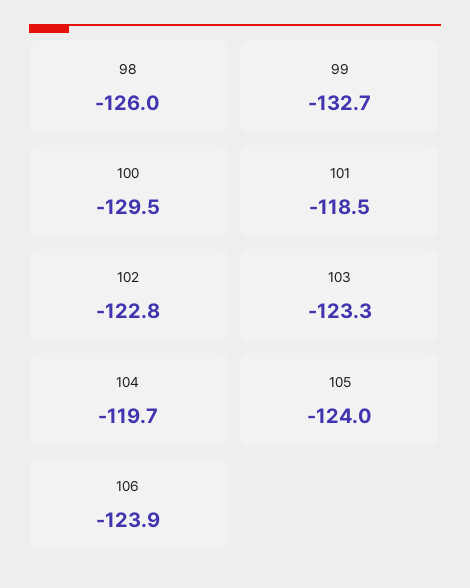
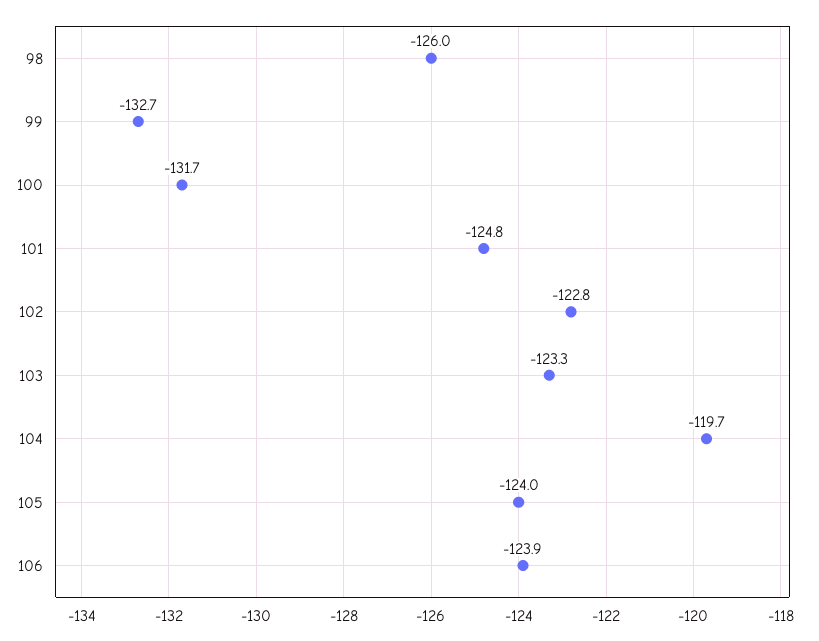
  {
    "98": -126,
    "99": -132.7,
-   "100": -129.5,
+   "100": -131.7,
-   "101": -118.5,
+   "101": -124.8,
    "102": -122.8,
    "103": -123.3,
    "104": -119.7,
    "105": -124,
    "106": -123.9
  }

